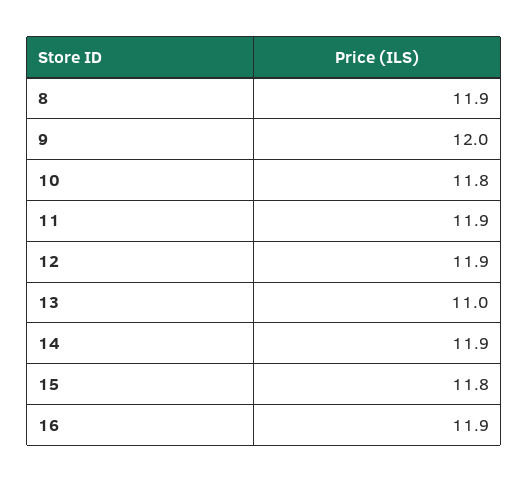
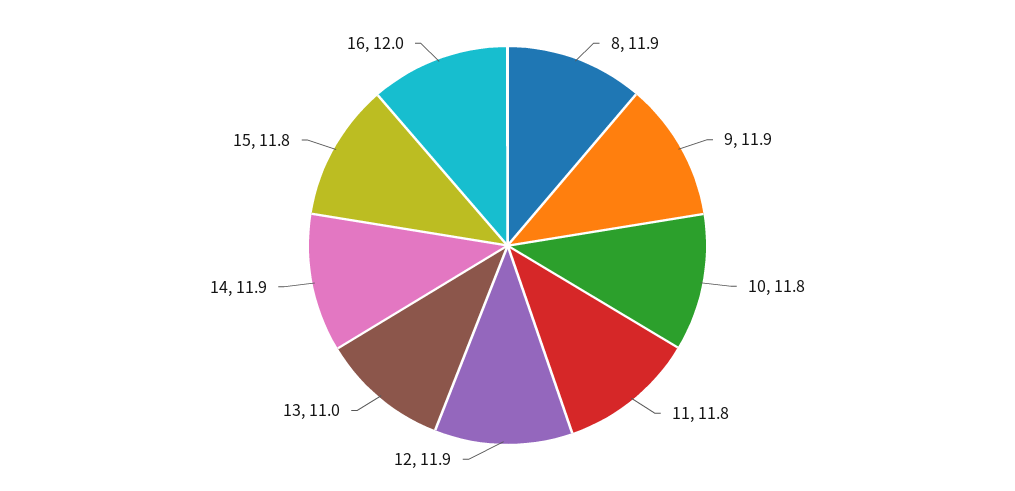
  {
    "8": 11.9,
-   "9": 12,
+   "9": 11.9,
    "10": 11.8,
-   "11": 11.9,
+   "11": 11.8,
    "12": 11.9,
    "13": 11,
    "14": 11.9,
    "15": 11.8,
-   "16": 11.9
+   "16": 12
  }

